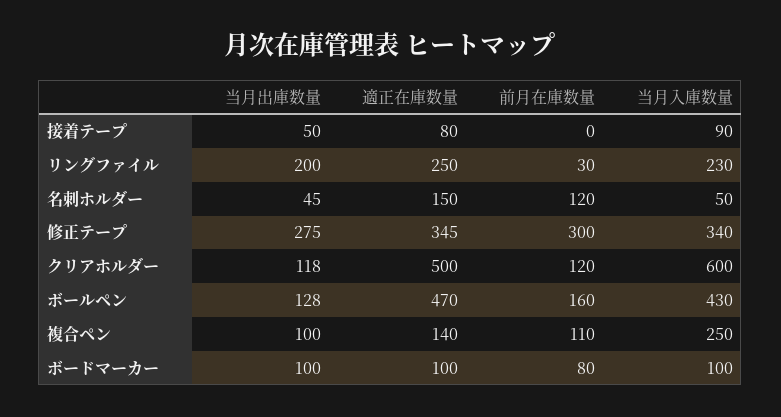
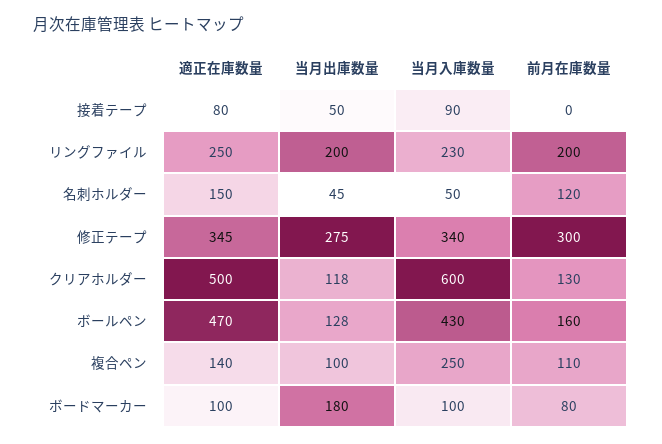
  {
    "当月出庫数量": {
      "接着テープ": 50,
      "リングファイル": 200,
      "名刺ホルダー": 45,
      "修正テープ": 275,
      "クリアホルダー": 118,
      "ボールペン": 128,
      "複合ペン": 100,
-     "ボードマーカー": 100
+     "ボードマーカー": 180
    },
    "適正在庫数量": {
      "接着テープ": 80,
      "リングファイル": 250,
      "名刺ホルダー": 150,
      "修正テープ": 345,
      "クリアホルダー": 500,
      "ボールペン": 470,
      "複合ペン": 140,
      "ボードマーカー": 100
    },
    "前月在庫数量": {
      "接着テープ": 0,
-     "リングファイル": 30,
+     "リングファイル": 200,
      "名刺ホルダー": 120,
      "修正テープ": 300,
-     "クリアホルダー": 120,
+     "クリアホルダー": 130,
      "ボールペン": 160,
      "複合ペン": 110,
      "ボードマーカー": 80
    },
    "当月入庫数量": {
      "接着テープ": 90,
      "リングファイル": 230,
      "名刺ホルダー": 50,
      "修正テープ": 340,
      "クリアホルダー": 600,
      "ボールペン": 430,
      "複合ペン": 250,
      "ボードマーカー": 100
    }
  }

